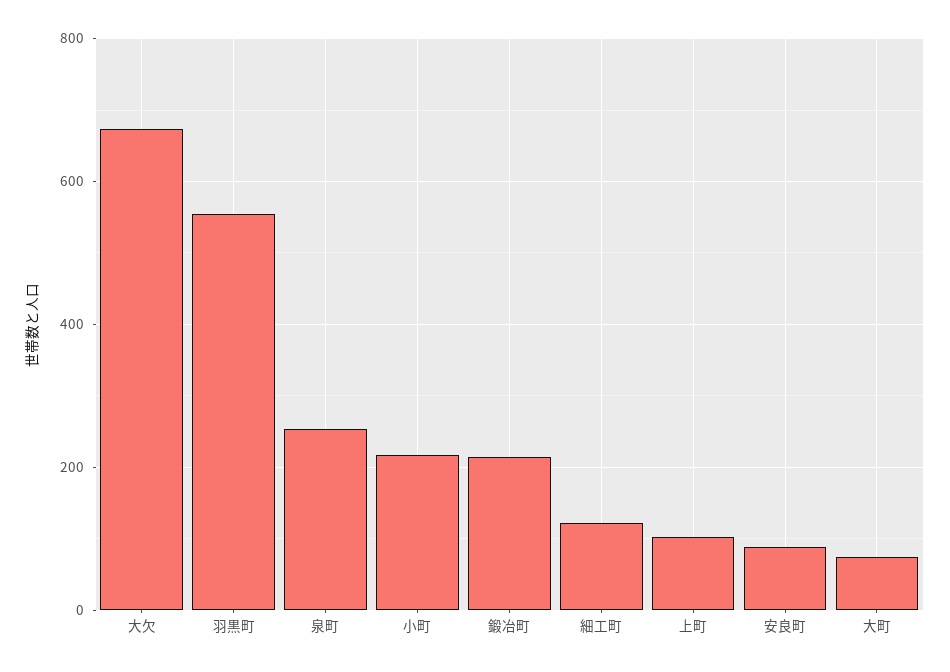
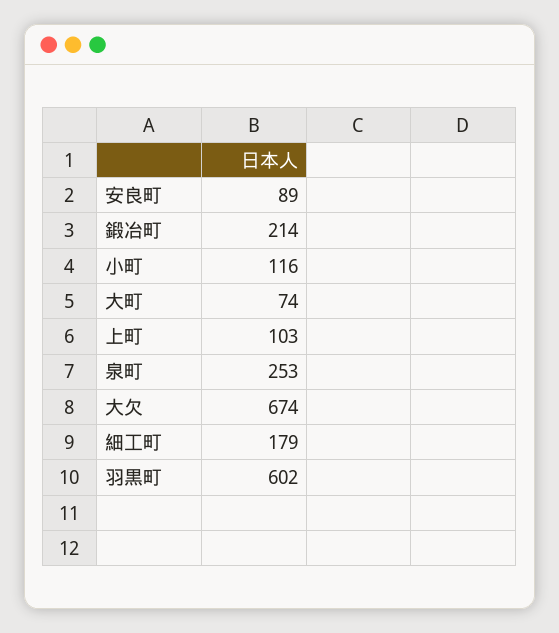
  {
    "大欠": 674,
-   "羽黒町": 560,
+   "羽黒町": 602,
    "泉町": 253,
-   "小町": 220,
+   "小町": 116,
    "鍛冶町": 214,
-   "細工町": 120,
+   "細工町": 179,
    "上町": 103,
    "安良町": 89,
    "大町": 74
  }

